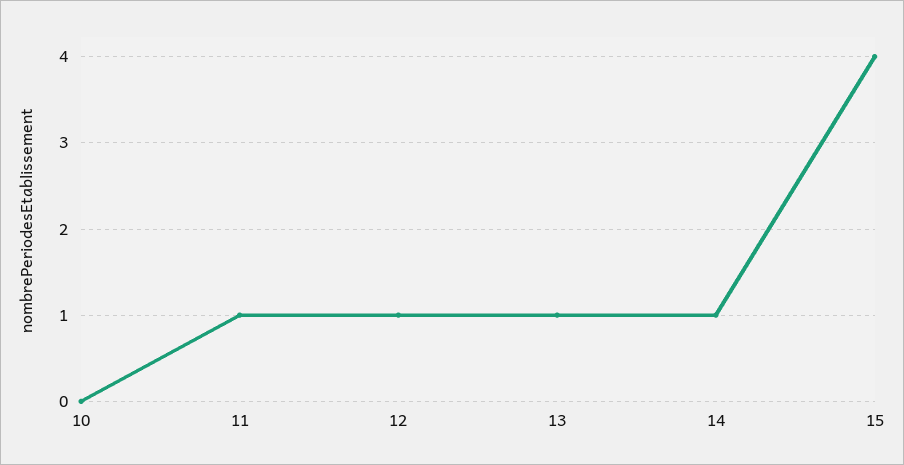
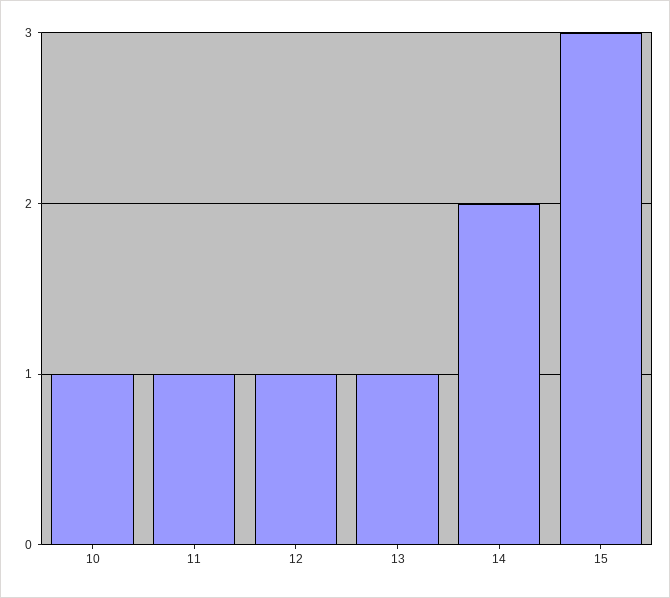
  {
-   "10": 0,
+   "10": 1,
    "11": 1,
    "12": 1,
    "13": 1,
-   "14": 1,
+   "14": 2,
-   "15": 4
+   "15": 3
  }

